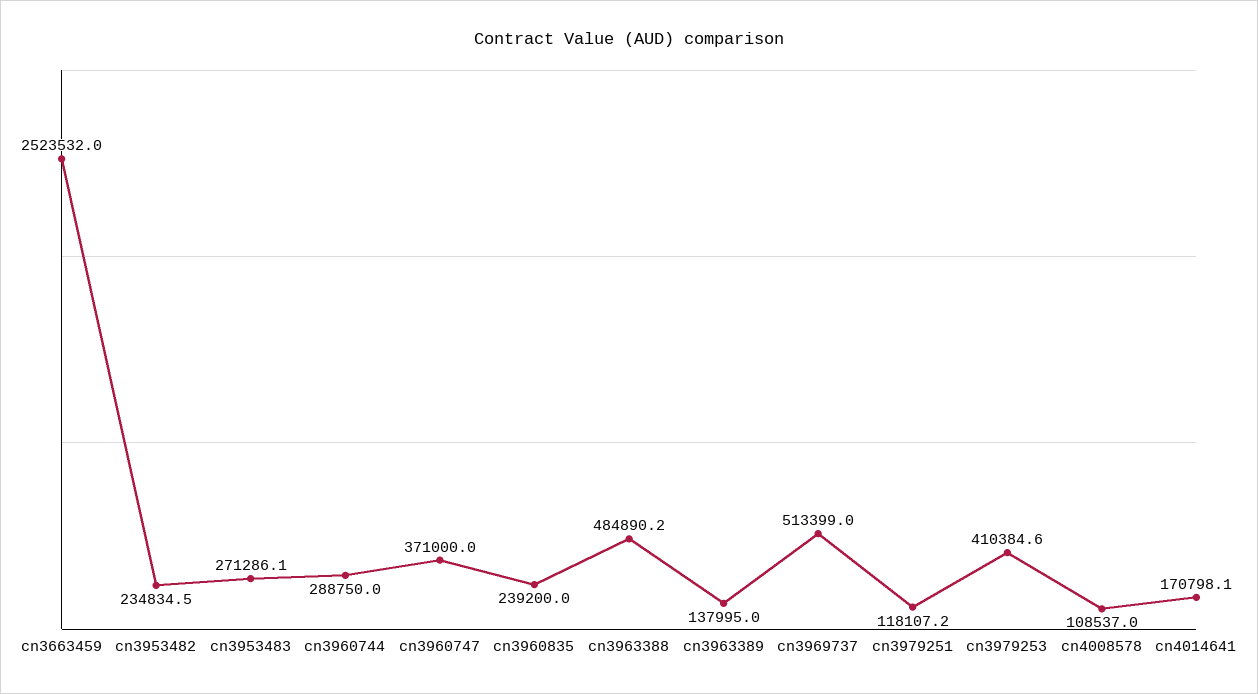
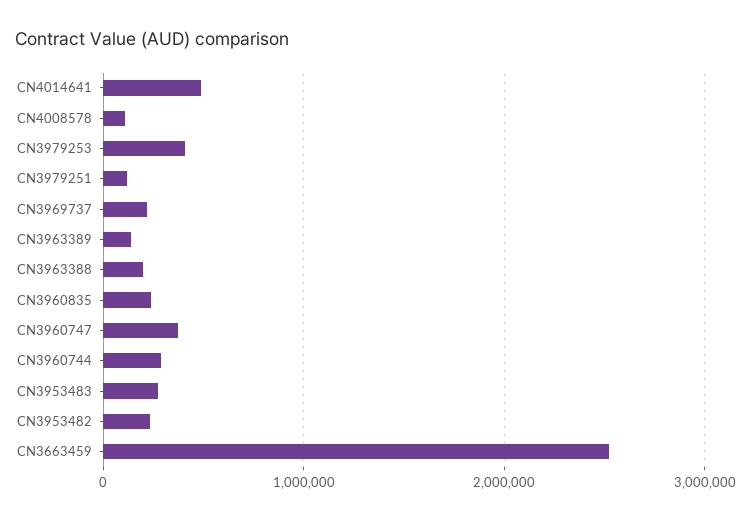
  {
    "cn3663459": 2523532,
    "cn3953482": 234834.5,
    "cn3953483": 271286.1,
    "cn3960744": 288750,
    "cn3960747": 371000,
    "cn3960835": 239200,
-   "cn3963388": 484890.2,
+   "cn3963388": 200000,
    "cn3963389": 137995,
-   "cn3969737": 513399,
+   "cn3969737": 200000,
    "cn3979251": 118107.2,
    "cn3979253": 410384.6,
    "cn4008578": 108537,
-   "cn4014641": 170798.1
+   "cn4014641": 500000
  }

